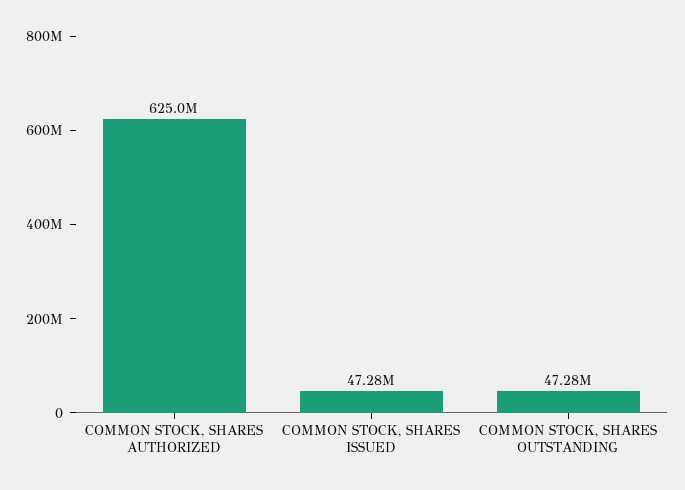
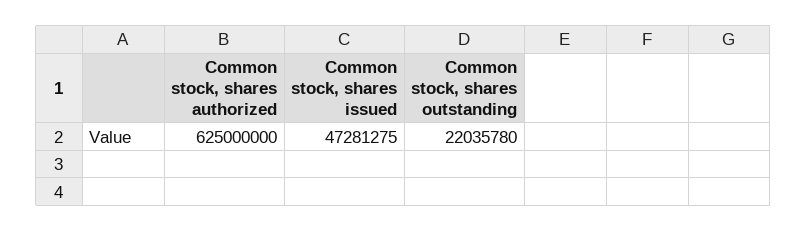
  {
    "COMMON STOCK, SHARES AUTHORIZED": 625000000,
    "COMMON STOCK, SHARES ISSUED": 47281275,
-   "COMMON STOCK, SHARES OUTSTANDING": 47280000
+   "COMMON STOCK, SHARES OUTSTANDING": 22035780
  }

